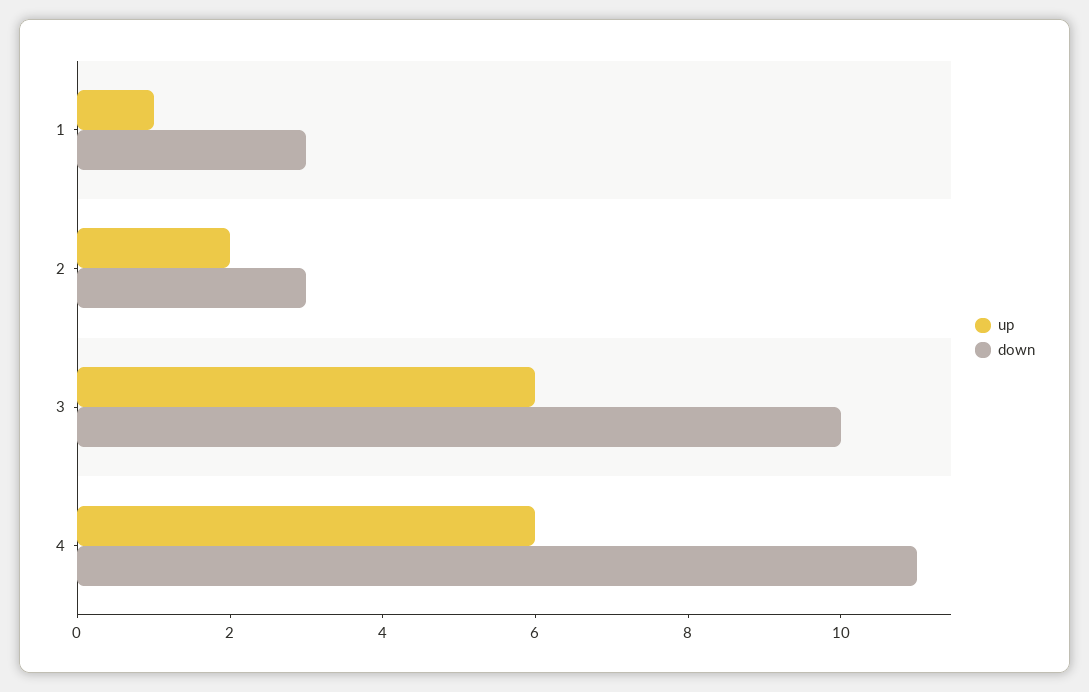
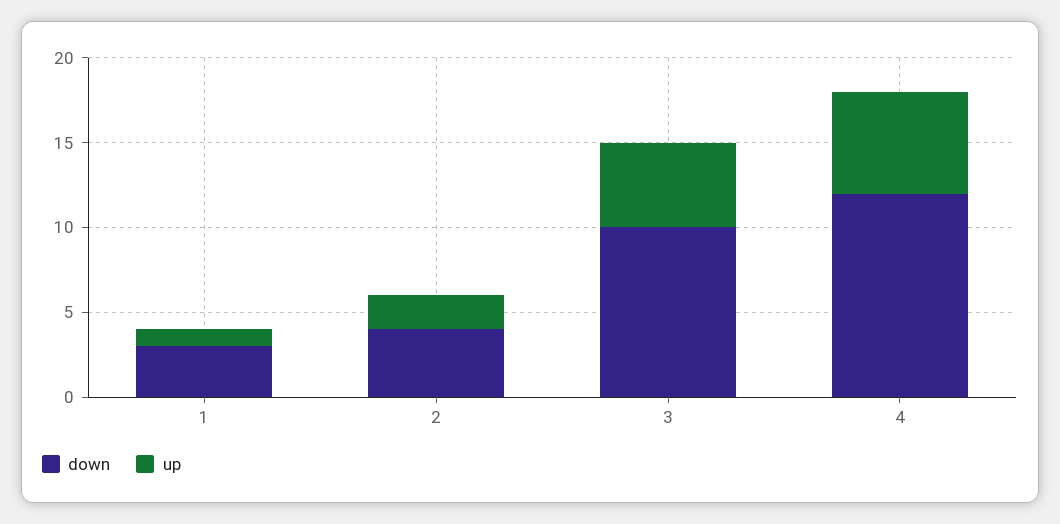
  {
    "up": {
      "1": 1,
      "2": 2,
-     "3": 6,
+     "3": 5,
      "4": 6
    },
    "down": {
      "1": 3,
-     "2": 3,
+     "2": 4,
      "3": 10,
-     "4": 11
+     "4": 12
    }
  }

